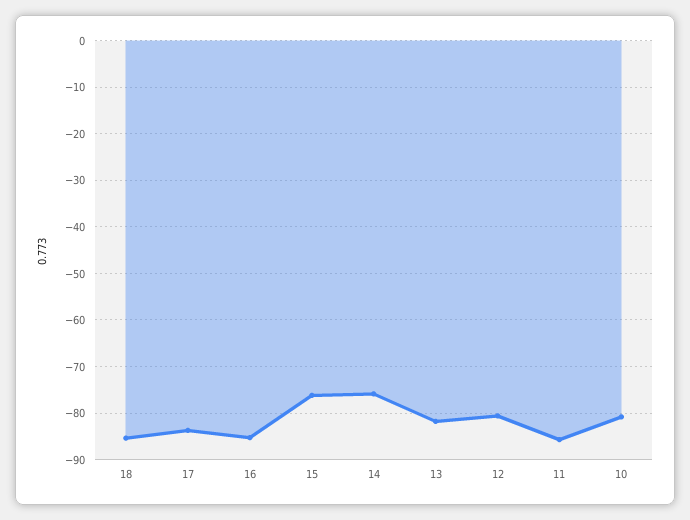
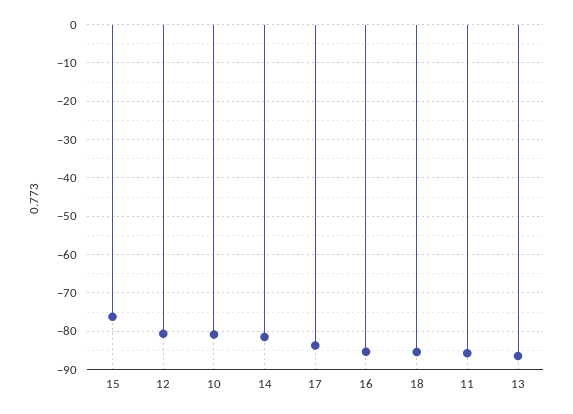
  {
    "18": -86,
    "17": -84,
    "16": -86,
    "15": -76,
-   "14": -76,
+   "14": -82,
-   "13": -82,
+   "13": -86,
    "12": -80,
    "11": -86,
    "10": -80
  }

